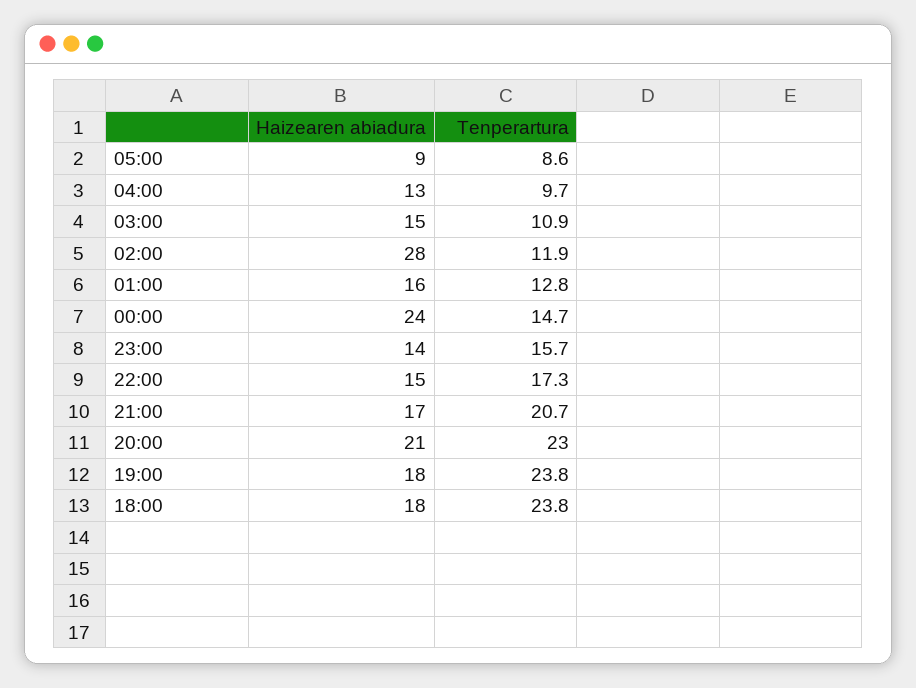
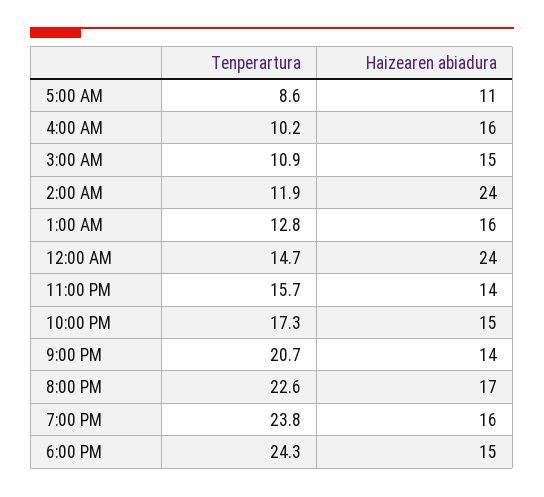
  {
    "Haizearen abiadura": {
-     "05:00": 9,
+     "05:00": 11,
-     "04:00": 13,
+     "04:00": 16,
      "03:00": 15,
-     "02:00": 28,
+     "02:00": 24,
      "01:00": 16,
      "00:00": 24,
      "23:00": 14,
      "22:00": 15,
-     "21:00": 17,
+     "21:00": 14,
-     "20:00": 21,
+     "20:00": 17,
-     "19:00": 18,
+     "19:00": 16,
-     "18:00": 18
+     "18:00": 15
    },
    "Tenperartura": {
      "05:00": 8.6,
-     "04:00": 9.7,
+     "04:00": 10.2,
      "03:00": 10.9,
      "02:00": 11.9,
      "01:00": 12.8,
      "00:00": 14.7,
      "23:00": 15.7,
      "22:00": 17.3,
      "21:00": 20.7,
-     "20:00": 23,
+     "20:00": 22.6,
      "19:00": 23.8,
-     "18:00": 23.8
+     "18:00": 24.3
    }
  }

